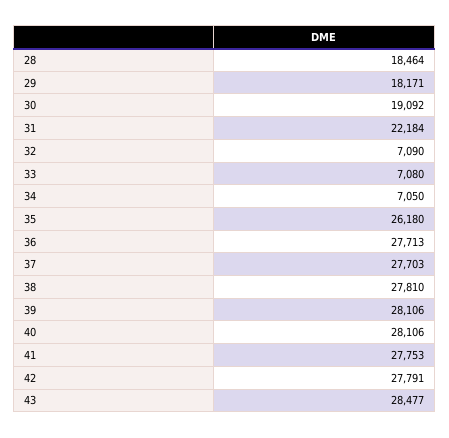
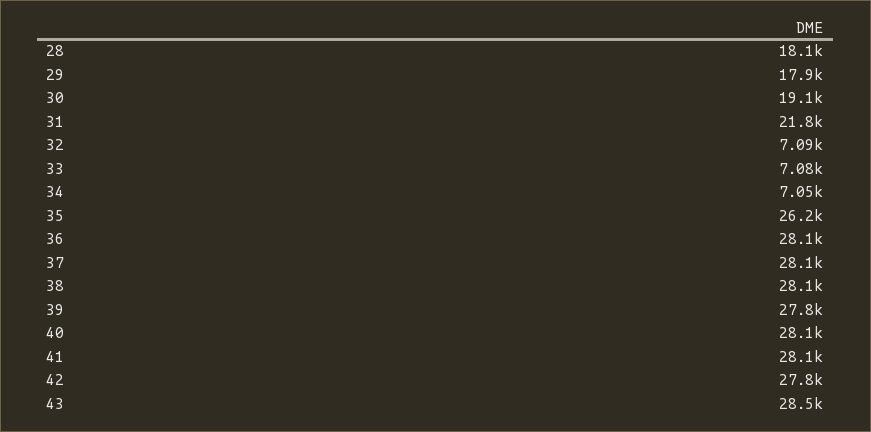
  {
-   "28": 18464,
+   "28": 18100,
-   "29": 18171,
+   "29": 17900,
    "30": 19092,
-   "31": 22184,
+   "31": 21800,
    "32": 7090,
    "33": 7080,
    "34": 7050,
    "35": 26180,
-   "36": 27713,
+   "36": 28100,
-   "37": 27703,
+   "37": 28100,
-   "38": 27810,
+   "38": 28100,
-   "39": 28106,
+   "39": 27800,
    "40": 28106,
-   "41": 27753,
+   "41": 28100,
    "42": 27791,
    "43": 28477
  }

